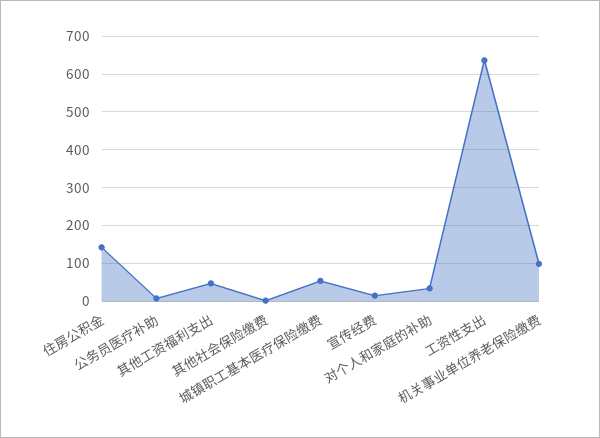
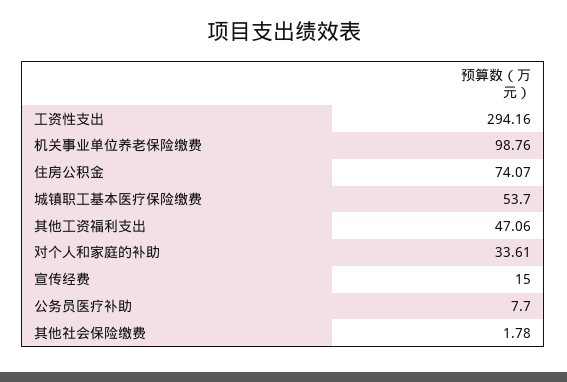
  {
-   "住房公积金": 140,
+   "住房公积金": 74.07,
    "公务员医疗补助": 7.7,
    "其他工资福利支出": 47.06,
    "其他社会保险缴费": 1.78,
    "城镇职工基本医疗保险缴费": 53.7,
    "宣传经费": 15,
    "对个人和家庭的补助": 33.61,
-   "工资性支出": 640,
+   "工资性支出": 294.16,
    "机关事业单位养老保险缴费": 98.76
  }

